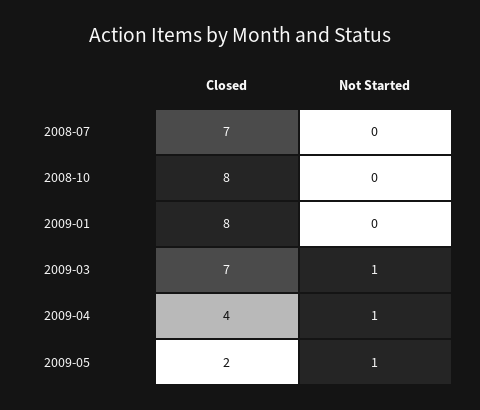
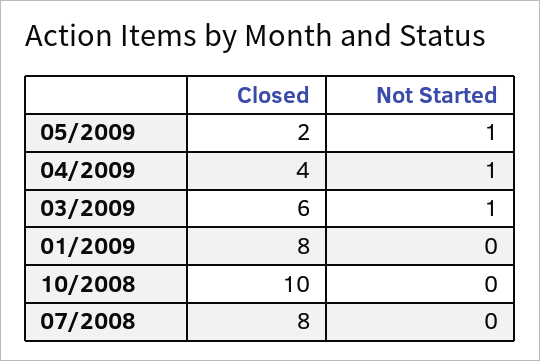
  {
    "Closed": {
-     "2008-07": 7,
+     "2008-07": 8,
-     "2008-10": 8,
+     "2008-10": 10,
      "2009-01": 8,
-     "2009-03": 7,
+     "2009-03": 6,
      "2009-04": 4,
      "2009-05": 2
    },
    "Not Started": {
      "2008-07": 0,
      "2008-10": 0,
      "2009-01": 0,
      "2009-03": 1,
      "2009-04": 1,
      "2009-05": 1
    }
  }

